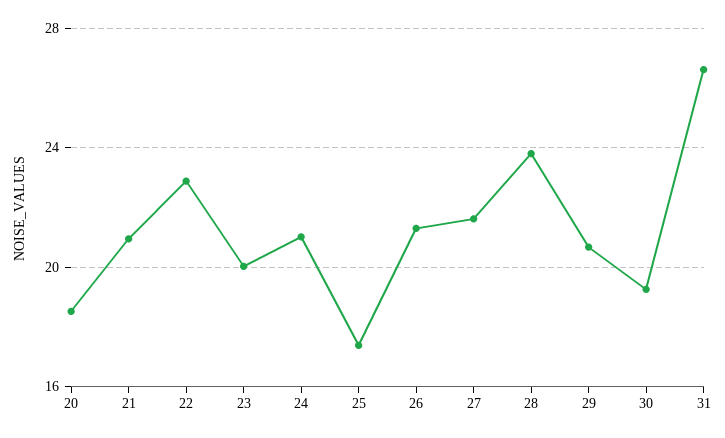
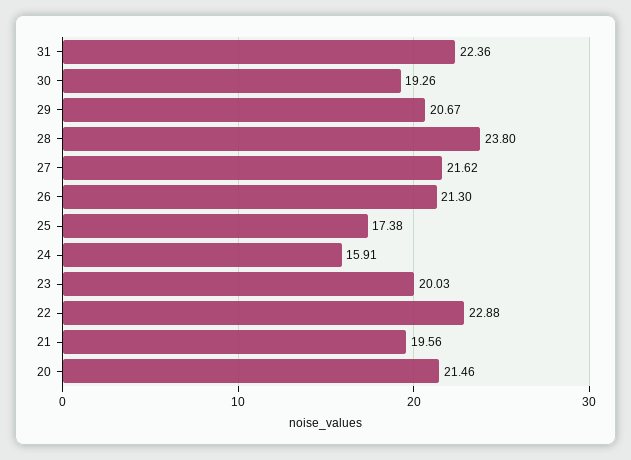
  {
-   "20": 18.5,
+   "20": 21.46,
-   "21": 21,
+   "21": 19.56,
    "22": 22.88,
    "23": 20.03,
-   "24": 21,
+   "24": 15.91,
    "25": 17.38,
    "26": 21.3,
    "27": 21.62,
    "28": 23.8,
    "29": 20.67,
    "30": 19.26,
-   "31": 26.5
+   "31": 22.36
  }

